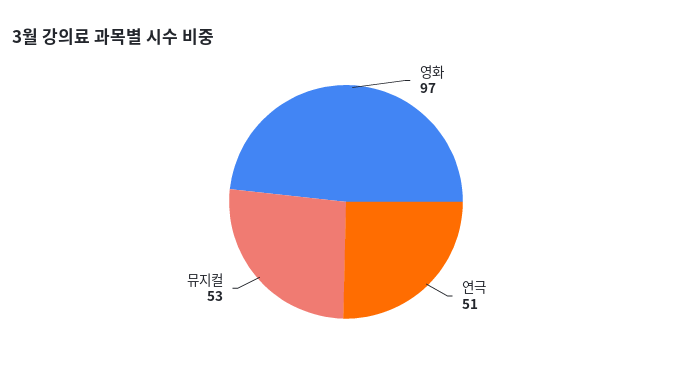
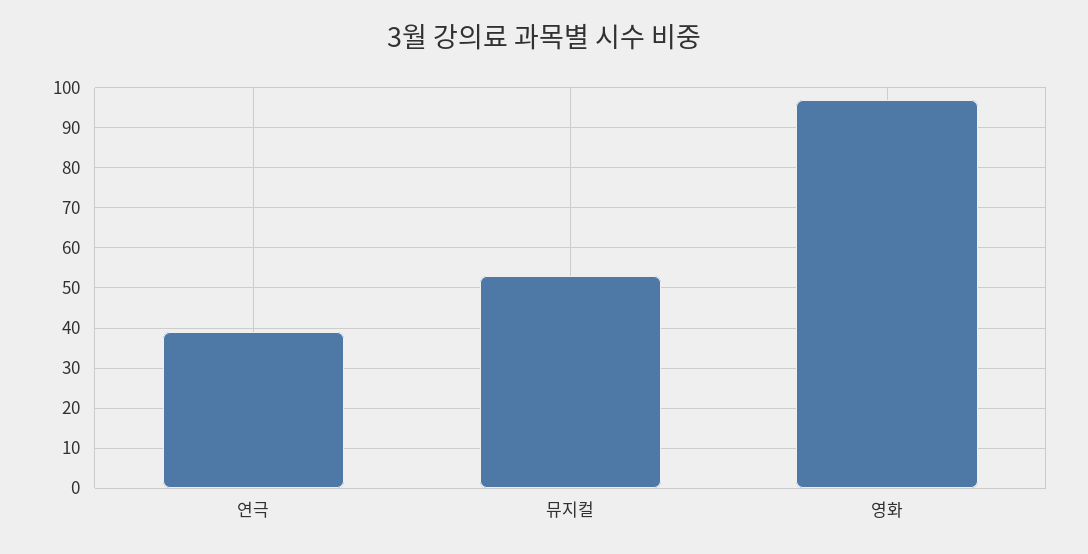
  {
    "영화": 97,
-   "연극": 51,
+   "연극": 40,
    "뮤지컬": 53
  }

